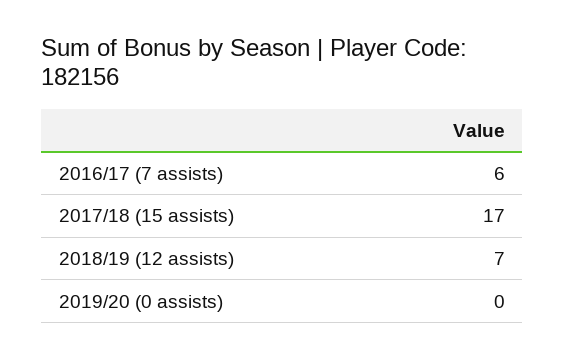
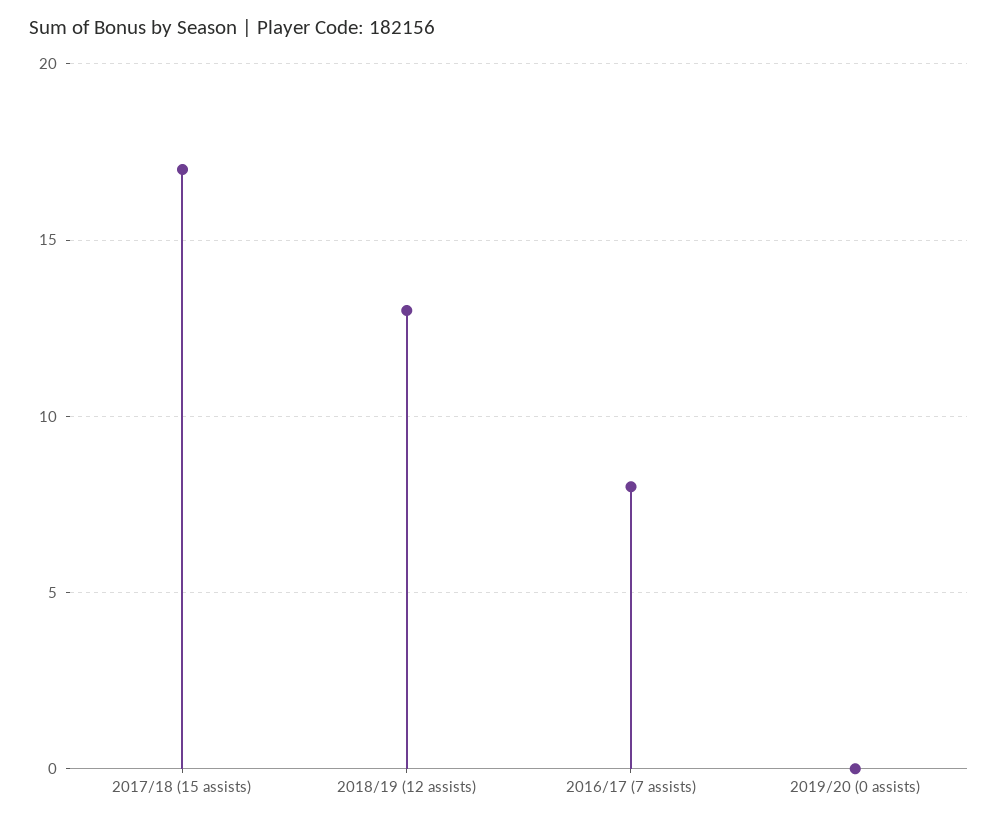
  {
-   "2016/17 (7 assists)": 6,
+   "2016/17 (7 assists)": 8,
    "2017/18 (15 assists)": 17,
-   "2018/19 (12 assists)": 7,
+   "2018/19 (12 assists)": 13,
    "2019/20 (0 assists)": 0
  }

